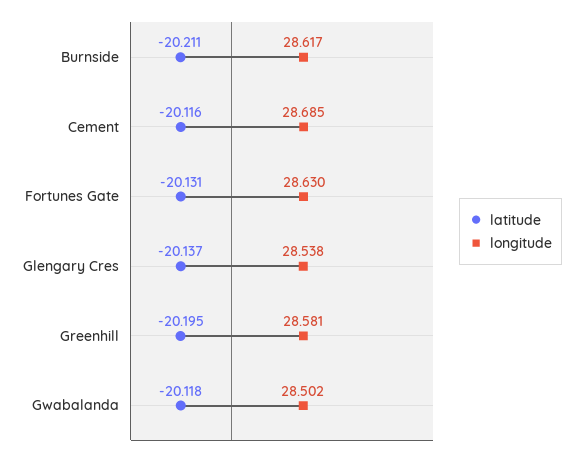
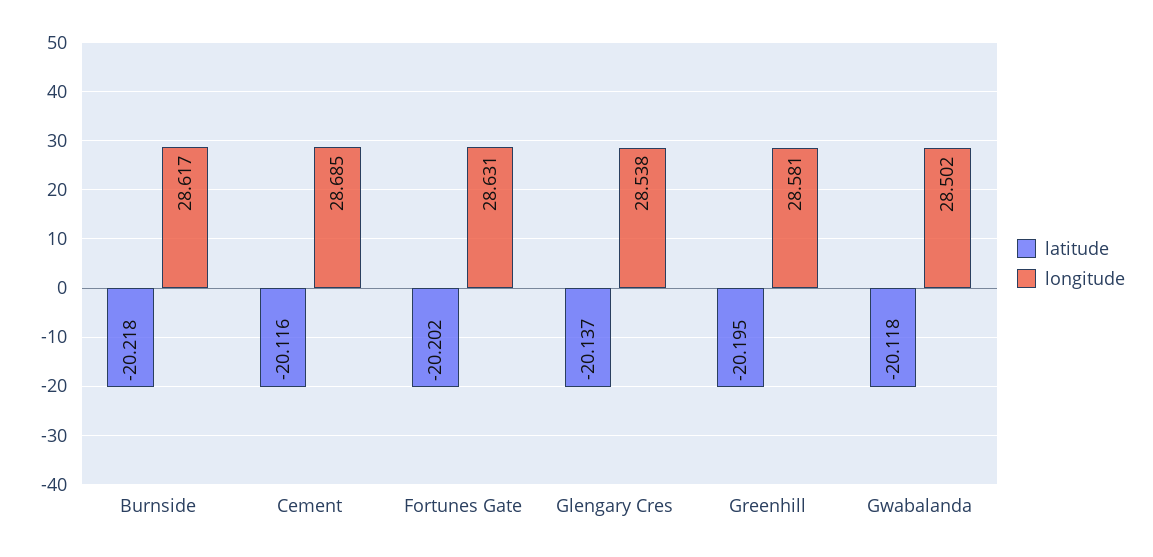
  {
    "latitude": {
-     "Burnside": -20.211,
+     "Burnside": -20.218,
      "Cement": -20.116,
-     "Fortunes Gate": -20.131,
+     "Fortunes Gate": -20.202,
      "Glengary Cres": -20.137,
      "Greenhill": -20.195,
      "Gwabalanda": -20.118
    },
    "longitude": {
      "Burnside": 28.617,
      "Cement": 28.685,
-     "Fortunes Gate": 28.63,
+     "Fortunes Gate": 28.631,
      "Glengary Cres": 28.538,
      "Greenhill": 28.581,
      "Gwabalanda": 28.502
    }
  }

